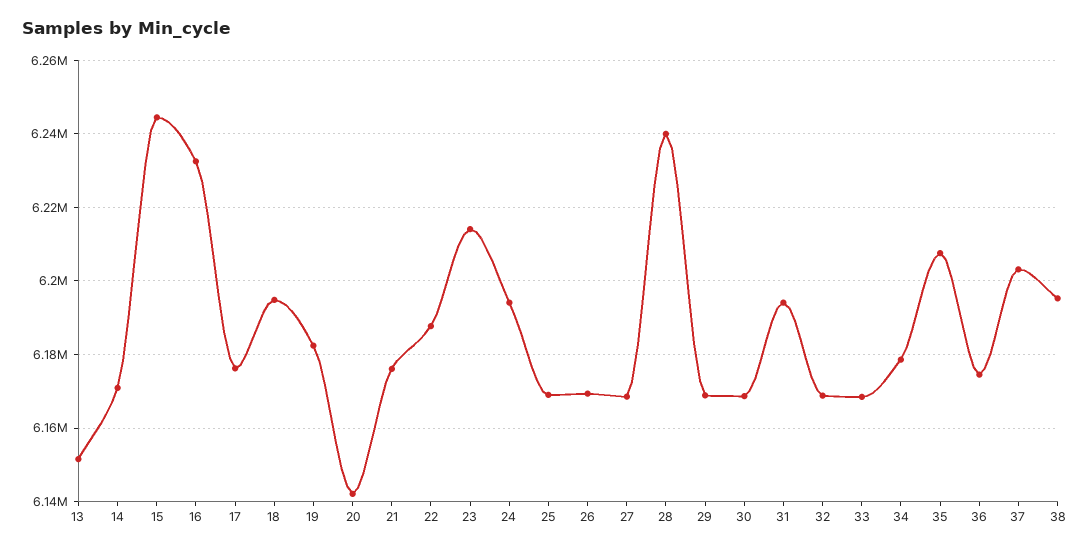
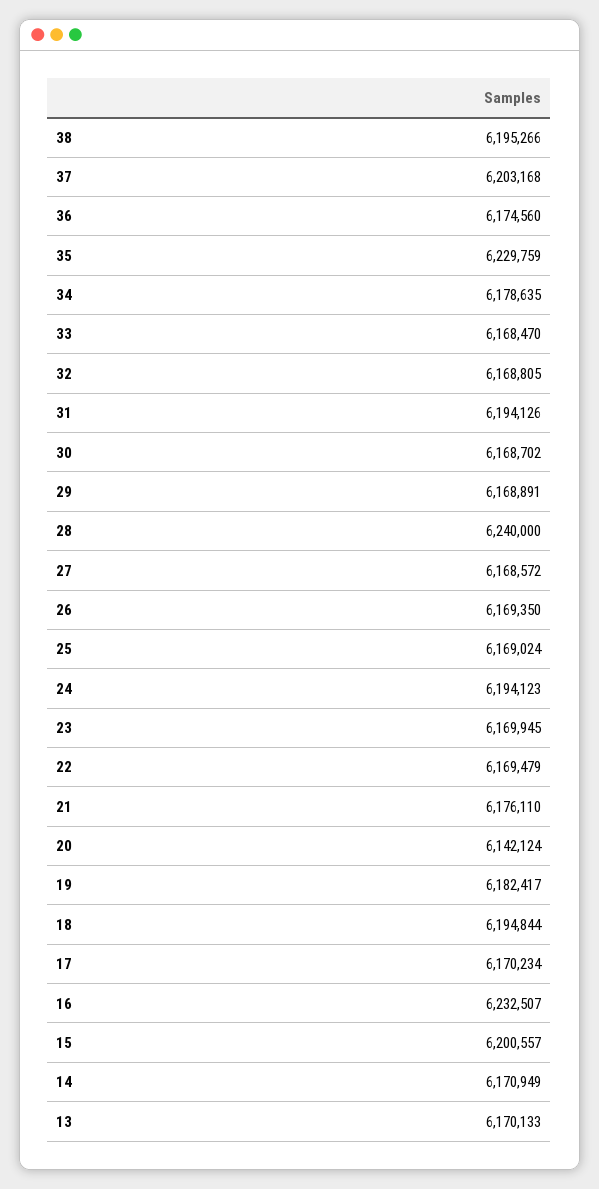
  {
-   "13": 6152000,
+   "13": 6170133,
    "14": 6170949,
-   "15": 6244000,
+   "15": 6200557,
    "16": 6232507,
-   "17": 6176000,
+   "17": 6170234,
    "18": 6194844,
    "19": 6182417,
    "20": 6142124,
    "21": 6176110,
-   "22": 6188000,
+   "22": 6169479,
-   "23": 6214000,
+   "23": 6169945,
    "24": 6194123,
    "25": 6169024,
    "26": 6169350,
    "27": 6168572,
    "28": 6240000,
    "29": 6168891,
    "30": 6168702,
    "31": 6194126,
    "32": 6168805,
    "33": 6168470,
    "34": 6178635,
-   "35": 6208000,
+   "35": 6229759,
    "36": 6174560,
    "37": 6203168,
    "38": 6195266
  }

